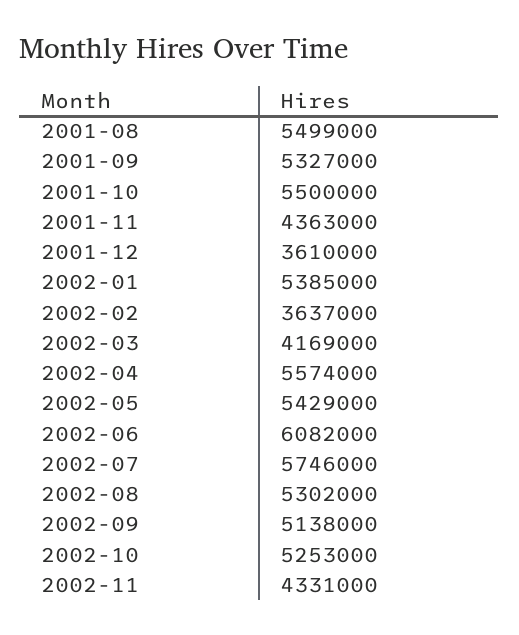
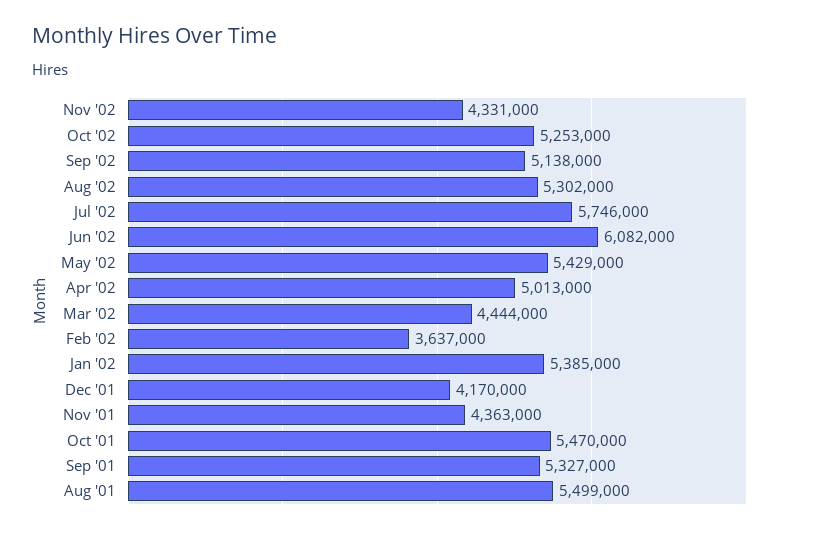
  {
    "2001-08": 5499000,
    "2001-09": 5327000,
-   "2001-10": 5500000,
+   "2001-10": 5470000,
    "2001-11": 4363000,
-   "2001-12": 3610000,
+   "2001-12": 4170000,
    "2002-01": 5385000,
    "2002-02": 3637000,
-   "2002-03": 4169000,
+   "2002-03": 4444000,
-   "2002-04": 5574000,
+   "2002-04": 5013000,
    "2002-05": 5429000,
    "2002-06": 6082000,
    "2002-07": 5746000,
    "2002-08": 5302000,
    "2002-09": 5138000,
    "2002-10": 5253000,
    "2002-11": 4331000
  }

